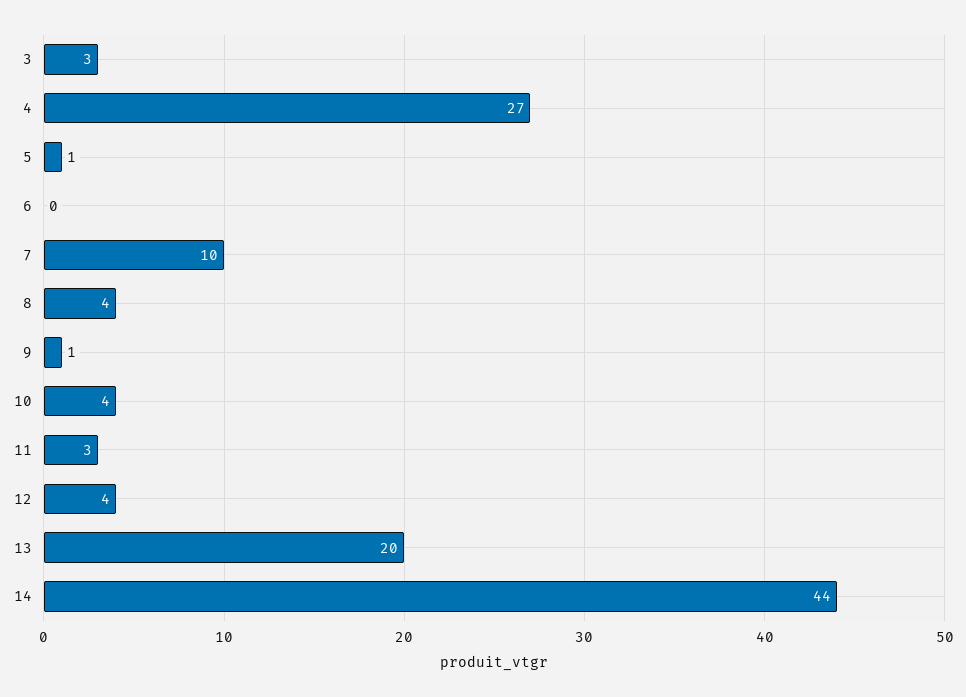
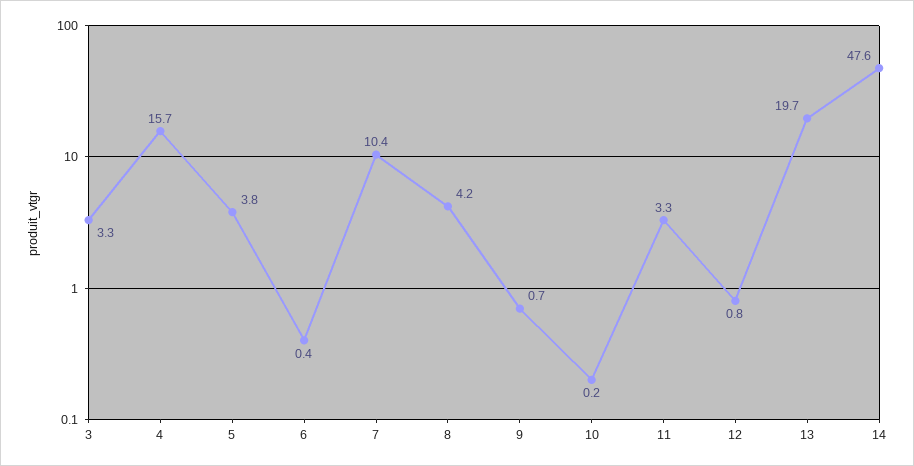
  {
    "3": 3.3,
-   "4": 27,
+   "4": 15.7,
-   "5": 1,
+   "5": 3.8,
    "6": 0.4,
    "7": 10.4,
    "8": 4.2,
    "9": 0.7,
-   "10": 4,
+   "10": 0.2,
    "11": 3.3,
-   "12": 4,
+   "12": 0.8,
    "13": 19.7,
-   "14": 44
+   "14": 47.6
  }

